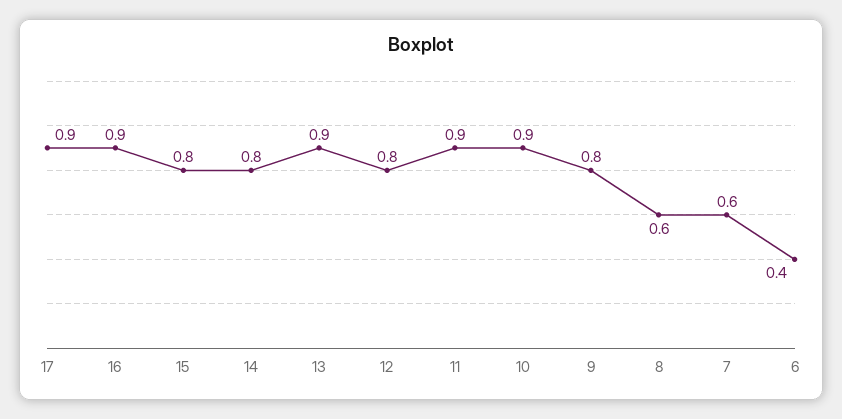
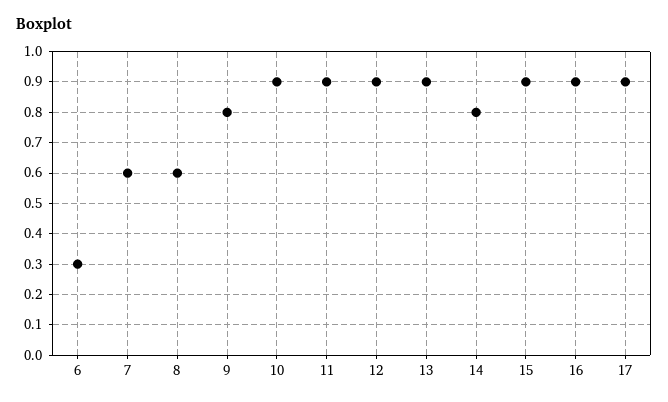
  {
    "17": 0.9,
    "16": 0.9,
-   "15": 0.8,
+   "15": 0.9,
    "14": 0.8,
    "13": 0.9,
-   "12": 0.8,
+   "12": 0.9,
    "11": 0.9,
    "10": 0.9,
    "9": 0.8,
    "8": 0.6,
    "7": 0.6,
-   "6": 0.4
+   "6": 0.3
  }

